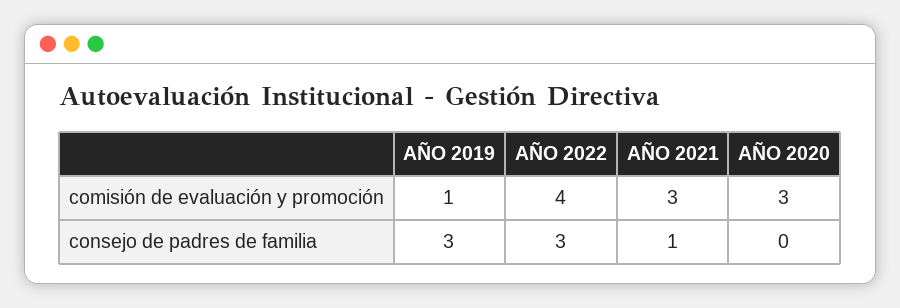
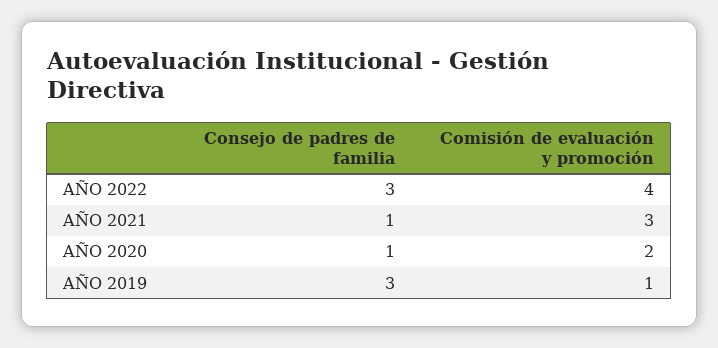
  {
    "AÑO 2019": {
      "comisión de evaluación y promoción": 1,
      "consejo de padres de familia": 3
    },
    "AÑO 2022": {
      "comisión de evaluación y promoción": 4,
      "consejo de padres de familia": 3
    },
    "AÑO 2021": {
      "comisión de evaluación y promoción": 3,
      "consejo de padres de familia": 1
    },
    "AÑO 2020": {
-     "comisión de evaluación y promoción": 3,
+     "comisión de evaluación y promoción": 2,
-     "consejo de padres de familia": 0
+     "consejo de padres de familia": 1
    }
  }

